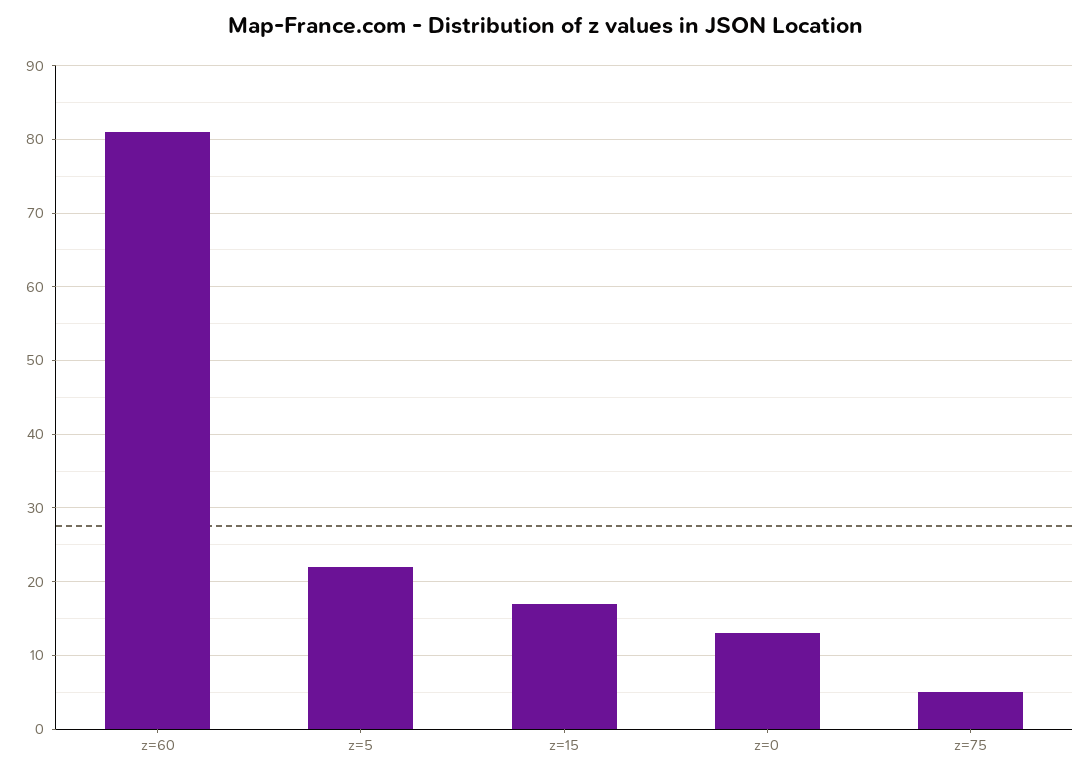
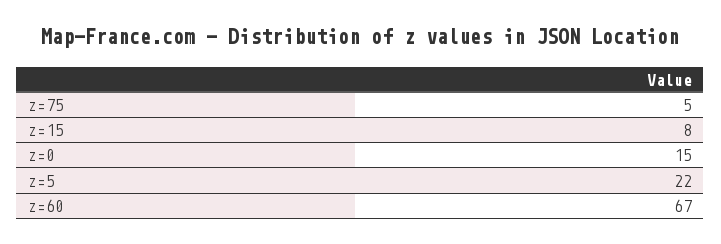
  {
-   "z=60": 81,
+   "z=60": 67,
    "z=5": 22,
-   "z=15": 17,
+   "z=15": 8,
-   "z=0": 13,
+   "z=0": 15,
    "z=75": 5
  }

